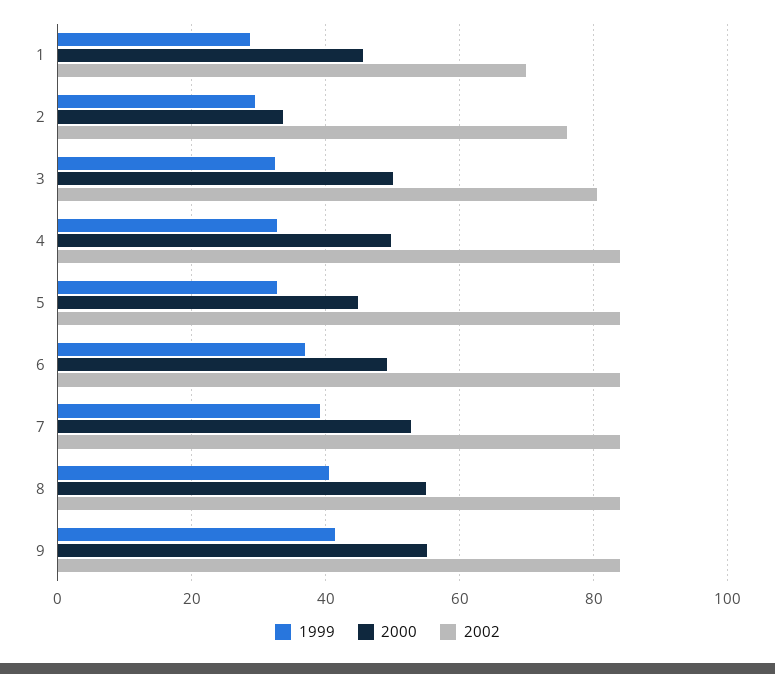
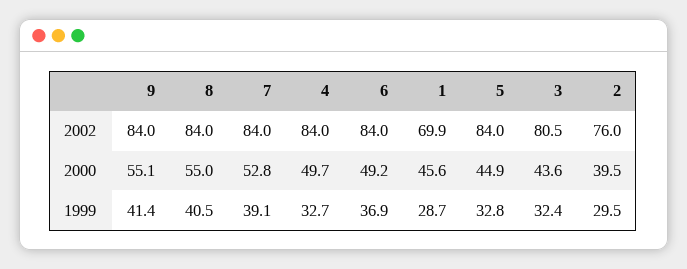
  {
    "1999": {
      "1": 28.7,
      "2": 29.5,
      "3": 32.4,
      "4": 32.7,
      "5": 32.8,
      "6": 36.9,
      "7": 39.1,
      "8": 40.5,
      "9": 41.4
    },
    "2000": {
      "1": 45.6,
-     "2": 34,
+     "2": 39.5,
-     "3": 50,
+     "3": 43.6,
      "4": 49.7,
      "5": 44.9,
      "6": 49.2,
      "7": 52.8,
      "8": 55,
      "9": 55.1
    },
    "2002": {
      "1": 69.9,
      "2": 76,
      "3": 80.5,
      "4": 84,
      "5": 84,
      "6": 84,
      "7": 84,
      "8": 84,
      "9": 84
    }
  }

